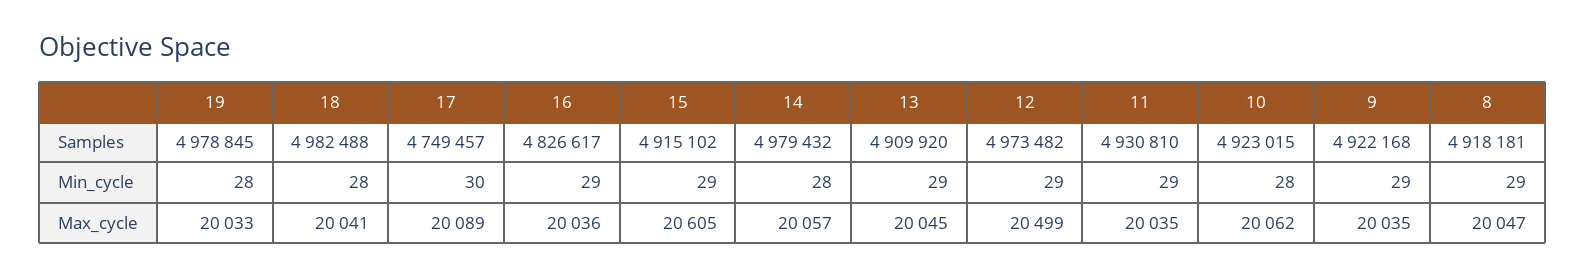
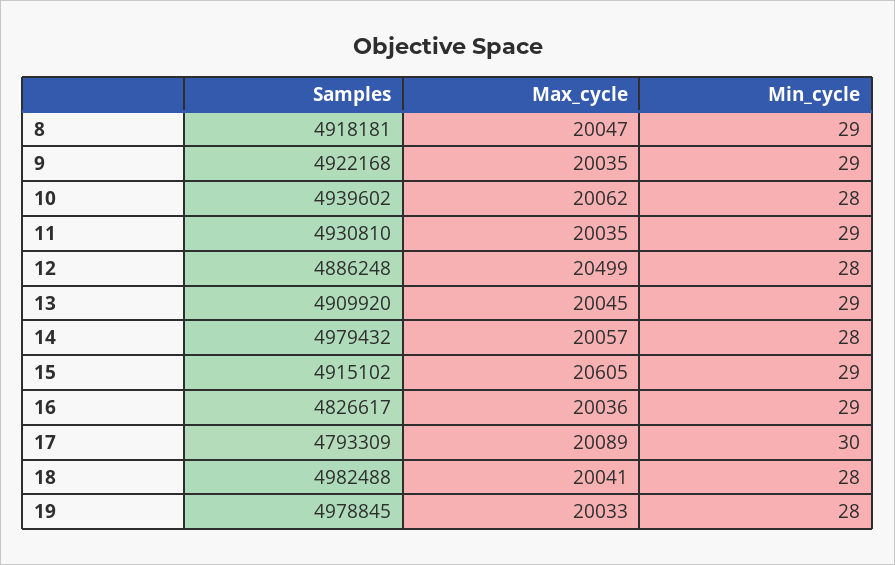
  {
    "19": {
      "Samples": 4978845,
      "Min_cycle": 28,
      "Max_cycle": 20033
    },
    "18": {
      "Samples": 4982488,
      "Min_cycle": 28,
      "Max_cycle": 20041
    },
    "17": {
-     "Samples": 4749457,
+     "Samples": 4793309,
      "Min_cycle": 30,
      "Max_cycle": 20089
    },
    "16": {
      "Samples": 4826617,
      "Min_cycle": 29,
      "Max_cycle": 20036
    },
    "15": {
      "Samples": 4915102,
      "Min_cycle": 29,
      "Max_cycle": 20605
    },
    "14": {
      "Samples": 4979432,
      "Min_cycle": 28,
      "Max_cycle": 20057
    },
    "13": {
      "Samples": 4909920,
      "Min_cycle": 29,
      "Max_cycle": 20045
    },
    "12": {
-     "Samples": 4973482,
+     "Samples": 4886248,
-     "Min_cycle": 29,
+     "Min_cycle": 28,
      "Max_cycle": 20499
    },
    "11": {
      "Samples": 4930810,
      "Min_cycle": 29,
      "Max_cycle": 20035
    },
    "10": {
-     "Samples": 4923015,
+     "Samples": 4939602,
      "Min_cycle": 28,
      "Max_cycle": 20062
    },
    "9": {
      "Samples": 4922168,
      "Min_cycle": 29,
      "Max_cycle": 20035
    },
    "8": {
      "Samples": 4918181,
      "Min_cycle": 29,
      "Max_cycle": 20047
    }
  }

